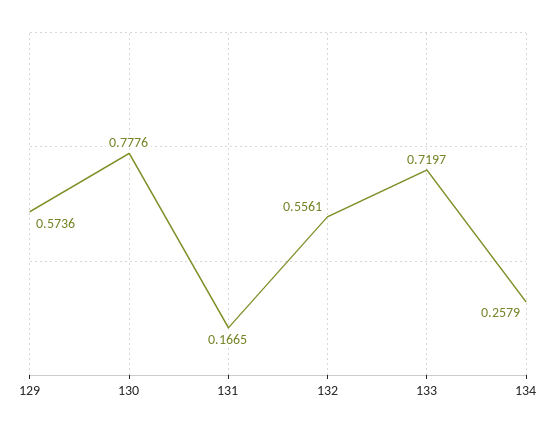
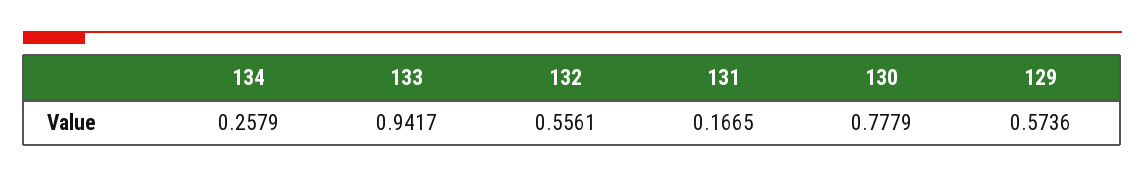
  {
    "129": 0.5736,
-   "130": 0.7776,
+   "130": 0.7779,
    "131": 0.1665,
    "132": 0.5561,
-   "133": 0.7197,
+   "133": 0.9417,
    "134": 0.2579
  }

